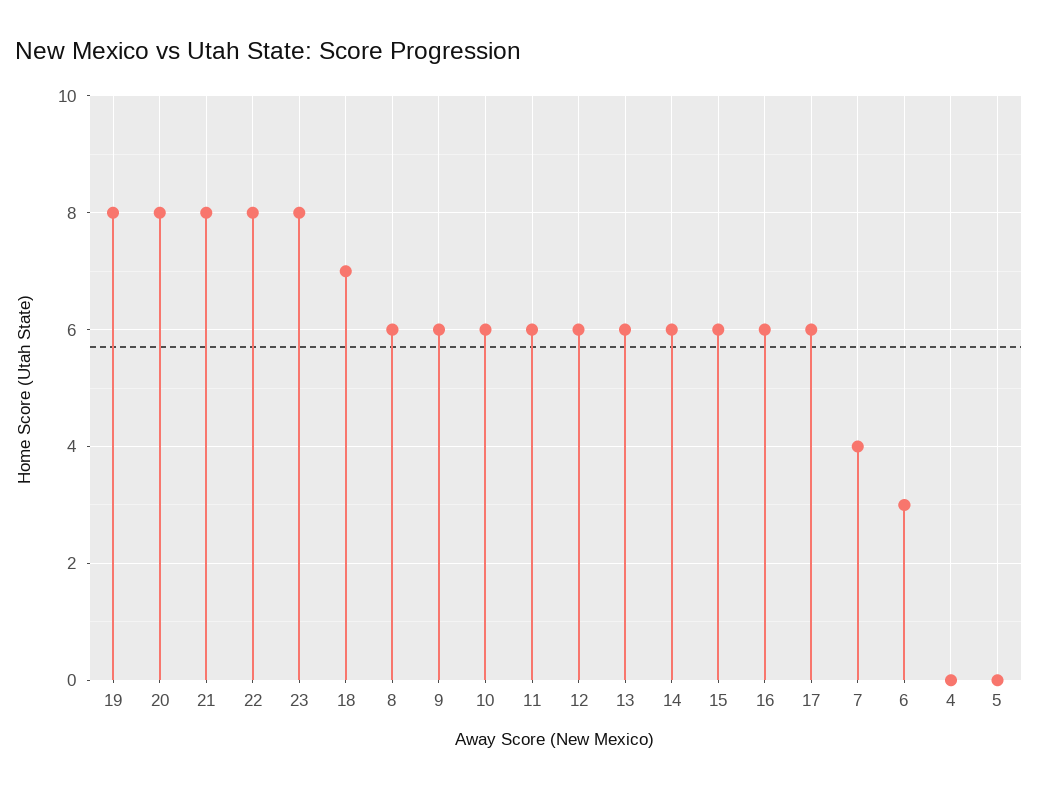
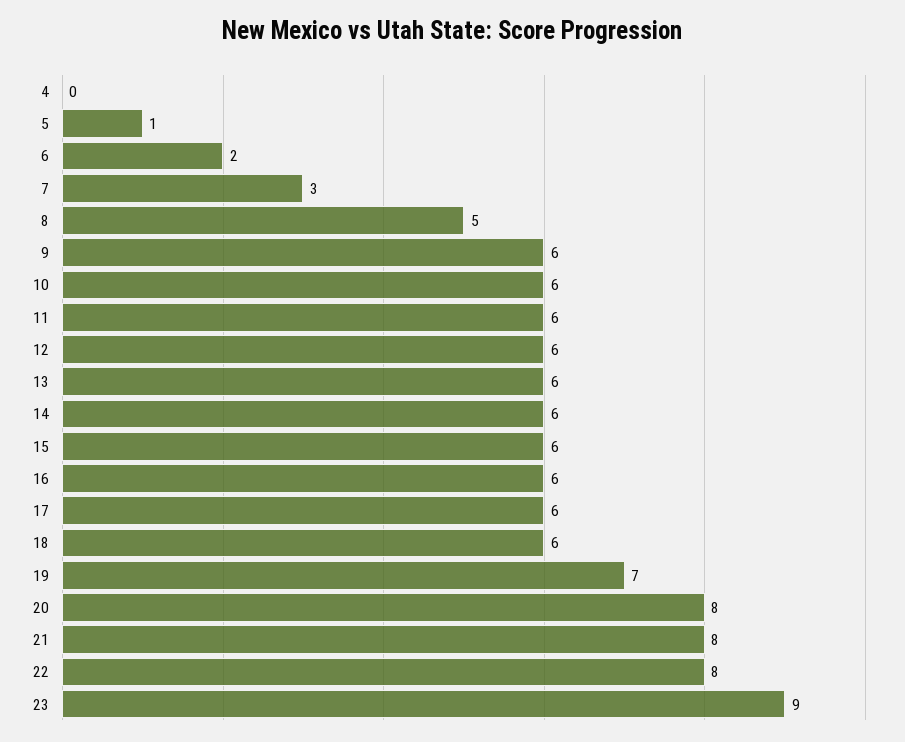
  {
-   "19": 8,
+   "19": 7,
    "20": 8,
    "21": 8,
    "22": 8,
-   "23": 8,
+   "23": 9,
-   "18": 7,
+   "18": 6,
-   "8": 6,
+   "8": 5,
    "9": 6,
    "10": 6,
    "11": 6,
    "12": 6,
    "13": 6,
    "14": 6,
    "15": 6,
    "16": 6,
    "17": 6,
-   "7": 4,
+   "7": 3,
-   "6": 3,
+   "6": 2,
    "4": 0,
-   "5": 0
+   "5": 1
  }

